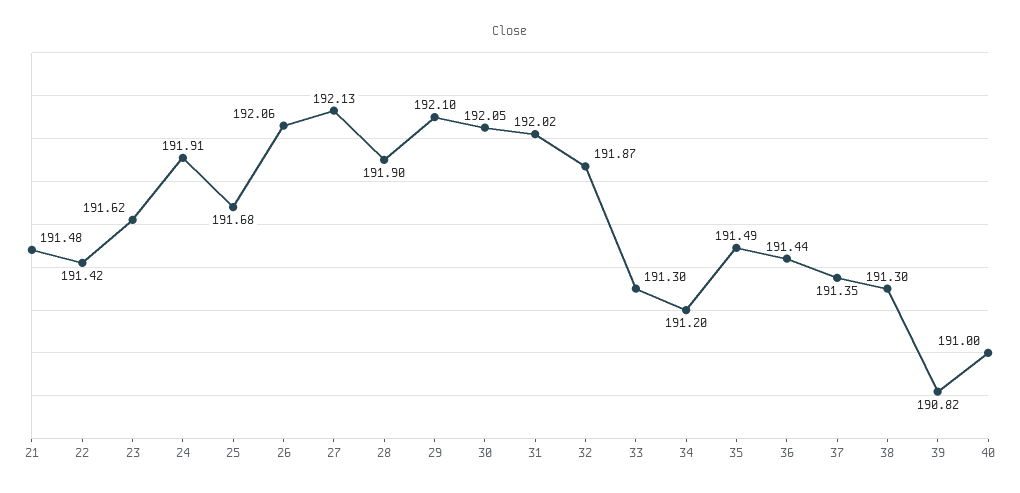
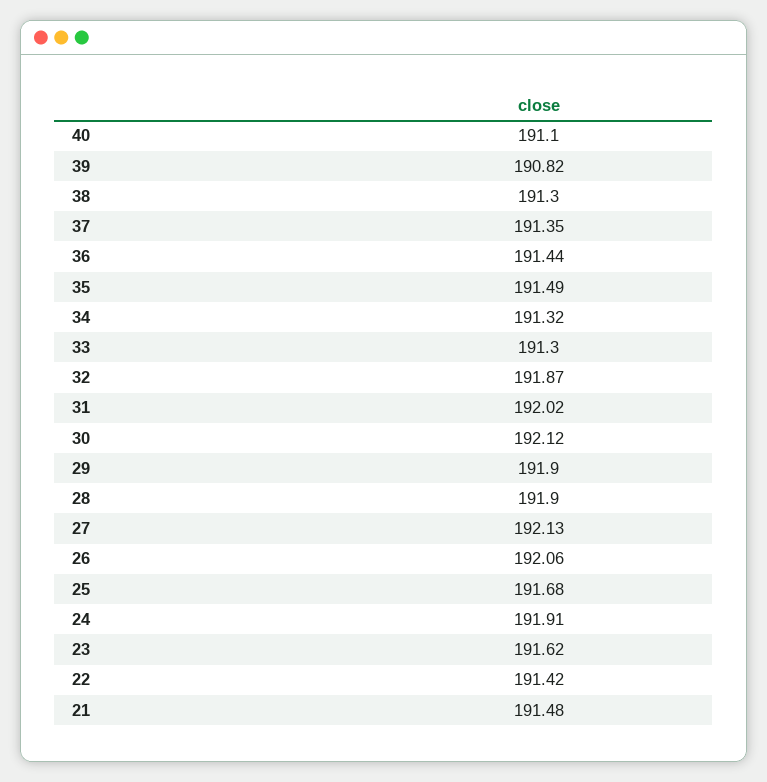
  {
    "21": 191.48,
    "22": 191.42,
    "23": 191.62,
    "24": 191.91,
    "25": 191.68,
    "26": 192.06,
    "27": 192.13,
    "28": 191.9,
-   "29": 192.1,
+   "29": 191.9,
-   "30": 192.05,
+   "30": 192.12,
    "31": 192.02,
    "32": 191.87,
    "33": 191.3,
-   "34": 191.2,
+   "34": 191.32,
    "35": 191.49,
    "36": 191.44,
    "37": 191.35,
    "38": 191.3,
    "39": 190.82,
-   "40": 191
+   "40": 191.1
  }

